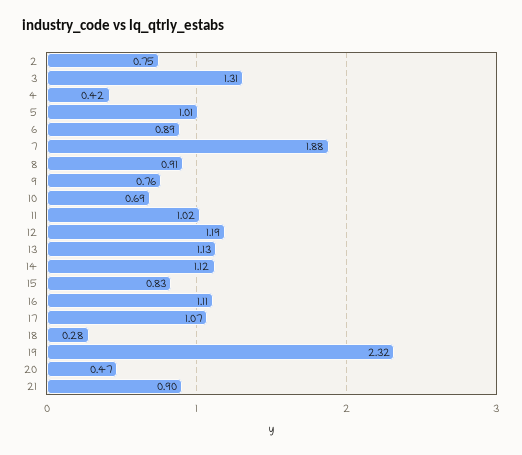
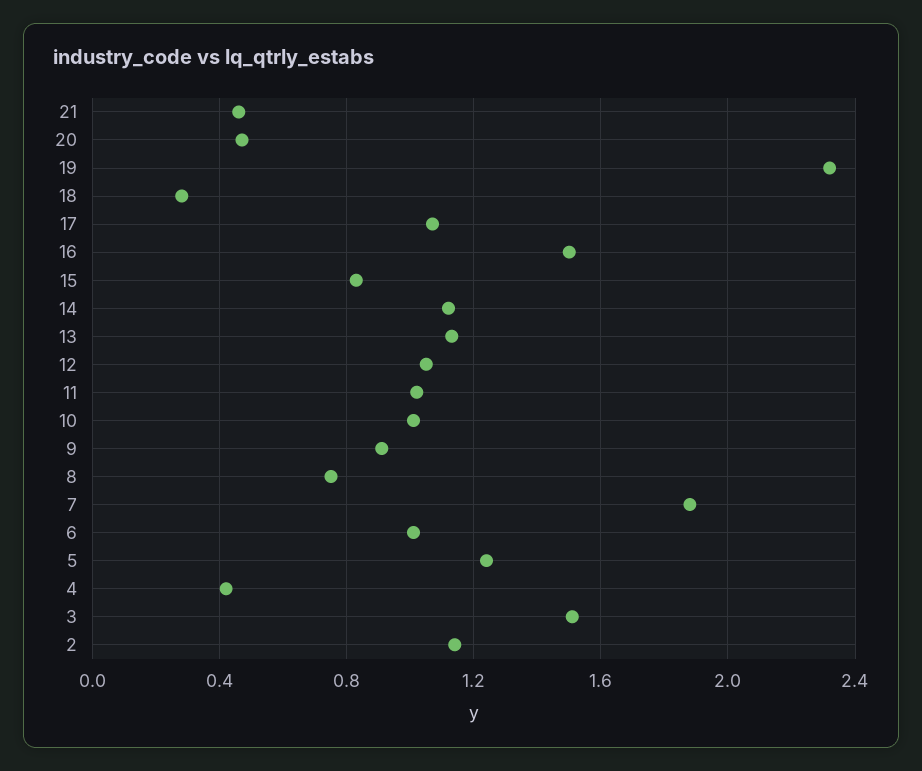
  {
-   "2": 0.75,
+   "2": 1.15,
-   "3": 1.31,
+   "3": 1.5,
    "4": 0.42,
-   "5": 1.01,
+   "5": 1.25,
-   "6": 0.89,
+   "6": 1,
    "7": 1.88,
-   "8": 0.91,
+   "8": 0.75,
-   "9": 0.76,
+   "9": 0.9,
-   "10": 0.69,
+   "10": 1,
    "11": 1.02,
-   "12": 1.19,
+   "12": 1.05,
    "13": 1.13,
    "14": 1.12,
    "15": 0.83,
-   "16": 1.11,
+   "16": 1.5,
    "17": 1.07,
    "18": 0.28,
    "19": 2.32,
    "20": 0.47,
-   "21": 0.9
+   "21": 0.45
  }

